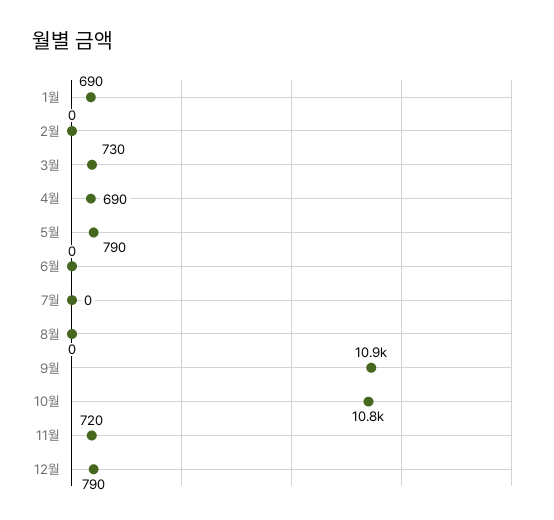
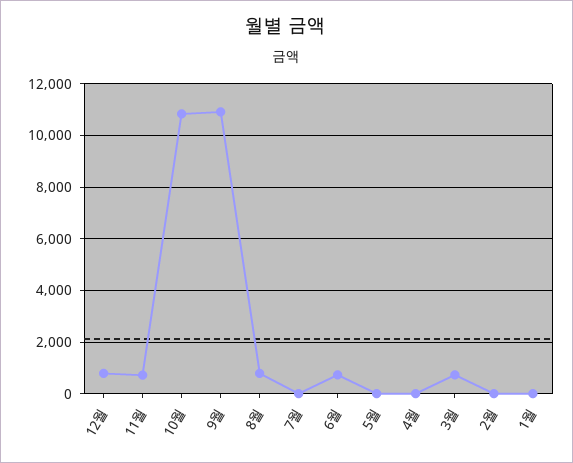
  {
-   "1월": 690,
+   "1월": 0,
    "2월": 0,
    "3월": 730,
-   "4월": 690,
+   "4월": 0,
-   "5월": 790,
+   "5월": 0,
-   "6월": 0,
+   "6월": 750,
    "7월": 0,
-   "8월": 0,
+   "8월": 750,
    "9월": 10900,
    "10월": 10800,
    "11월": 720,
    "12월": 790
  }

